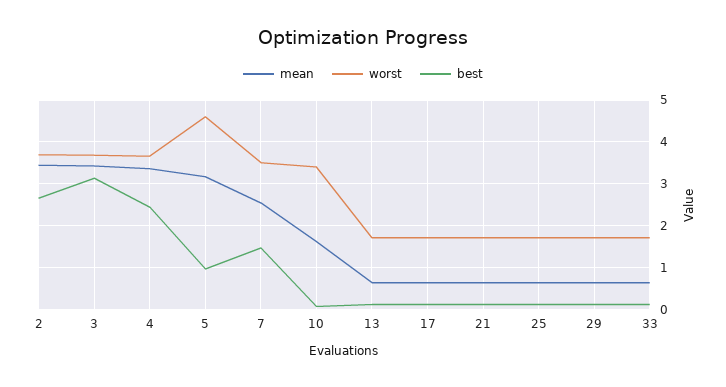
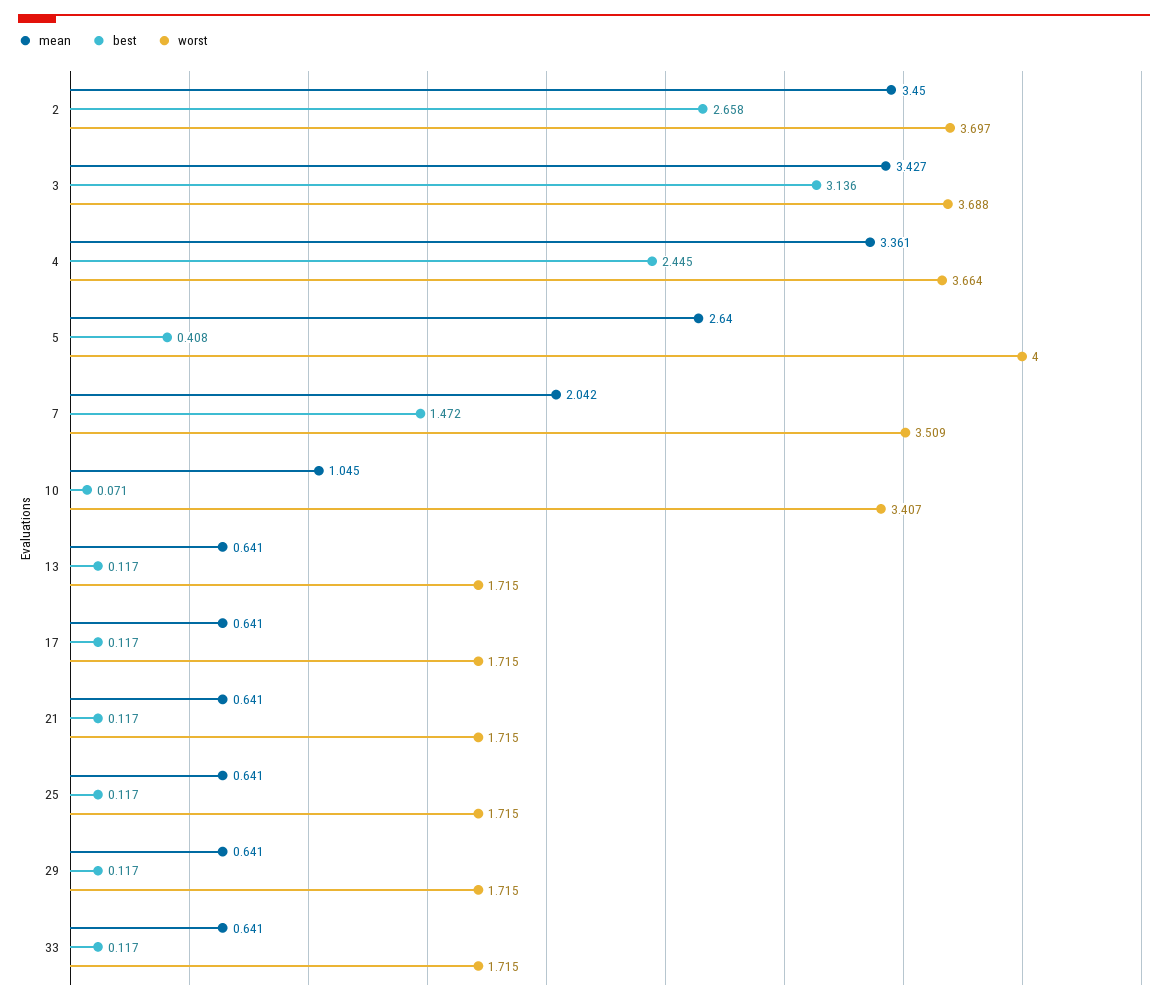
  {
    "mean": {
      "2": 3.45,
      "3": 3.427,
      "4": 3.361,
-     "5": 3.2,
+     "5": 2.64,
-     "7": 2.6,
+     "7": 2.042,
-     "10": 1.6,
+     "10": 1.045,
      "13": 0.641,
      "17": 0.641,
      "21": 0.641,
      "25": 0.641,
      "29": 0.641,
      "33": 0.641
    },
    "worst": {
      "2": 3.697,
      "3": 3.688,
      "4": 3.664,
-     "5": 4.6,
+     "5": 4,
      "7": 3.509,
      "10": 3.407,
      "13": 1.715,
      "17": 1.715,
      "21": 1.715,
      "25": 1.715,
      "29": 1.715,
      "33": 1.715
    },
    "best": {
      "2": 2.658,
      "3": 3.136,
      "4": 2.445,
-     "5": 1,
+     "5": 0.408,
      "7": 1.472,
      "10": 0.071,
      "13": 0.117,
      "17": 0.117,
      "21": 0.117,
      "25": 0.117,
      "29": 0.117,
      "33": 0.117
    }
  }

